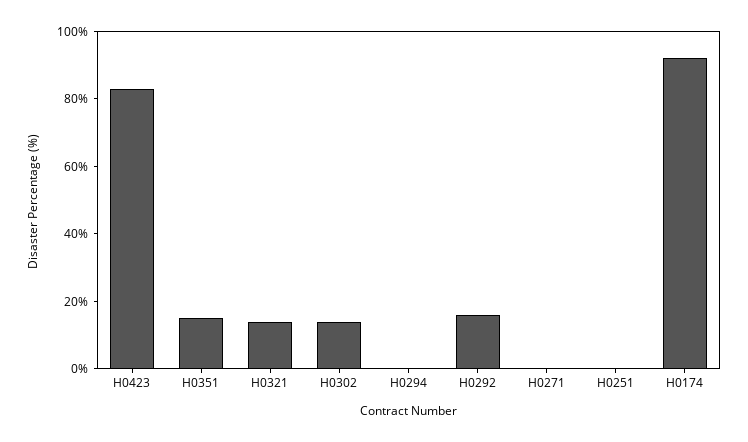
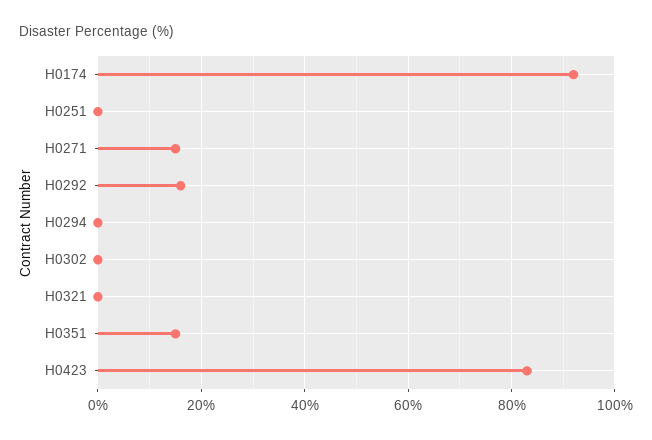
  {
    "H0423": 85,
    "H0351": 15,
-   "H0321": 15,
+   "H0321": 0,
-   "H0302": 15,
+   "H0302": 0,
    "H0294": 0,
    "H0292": 15,
-   "H0271": 0,
+   "H0271": 15,
    "H0251": 0,
    "H0174": 90
  }

